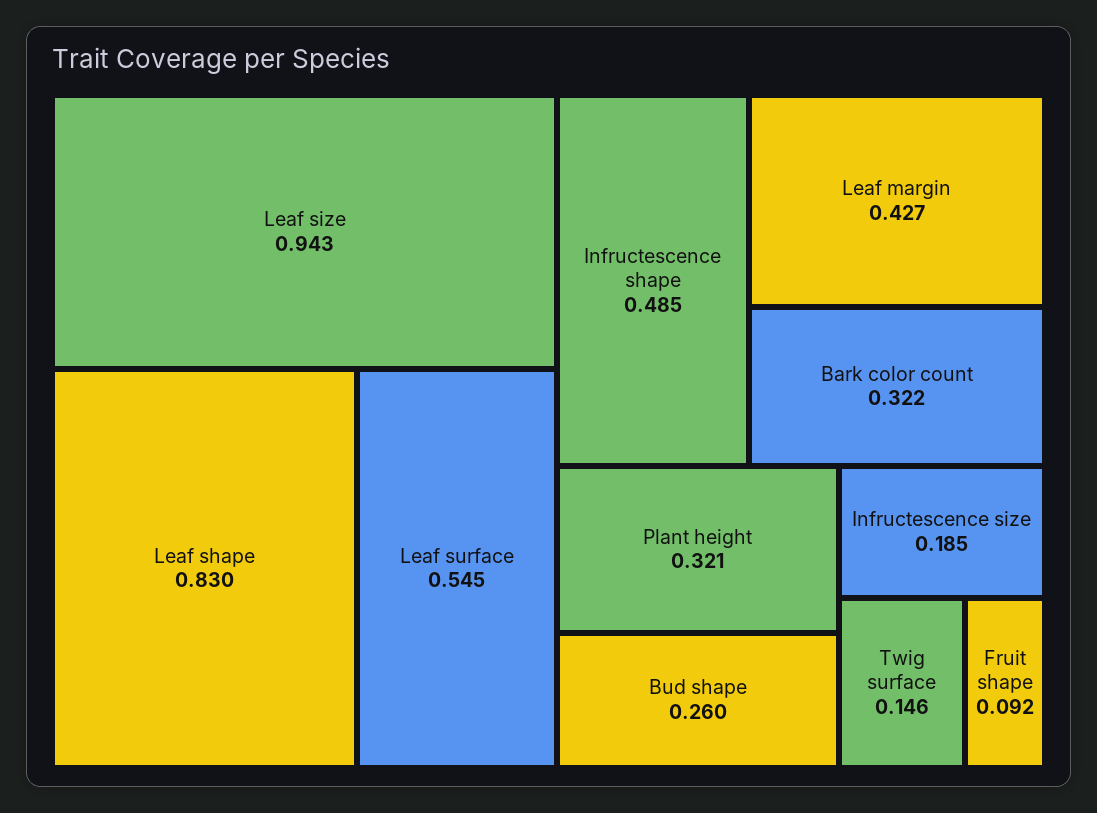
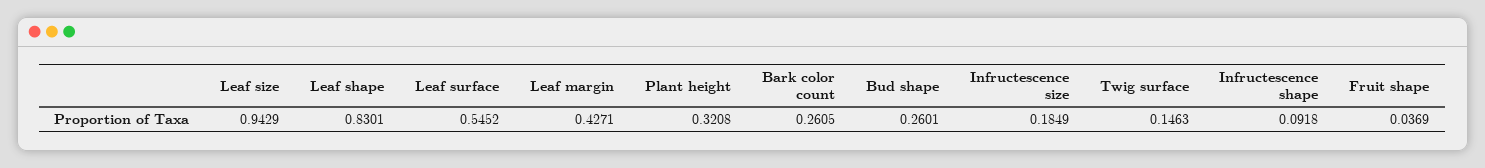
  {
    "Leaf size": 0.9429,
    "Leaf shape": 0.8301,
    "Leaf surface": 0.5452,
-   "Infructescence shape": 0.485,
+   "Infructescence shape": 0.0918,
    "Leaf margin": 0.4271,
-   "Bark color count": 0.322,
+   "Bark color count": 0.2605,
    "Plant height": 0.3208,
    "Bud shape": 0.2601,
    "Infructescence size": 0.1849,
    "Twig surface": 0.1463,
-   "Fruit shape": 0.092
+   "Fruit shape": 0.0369
  }

